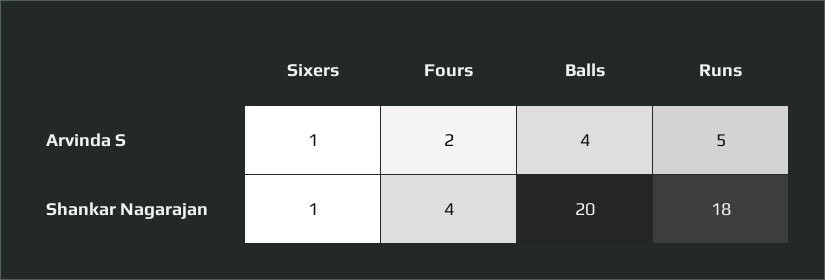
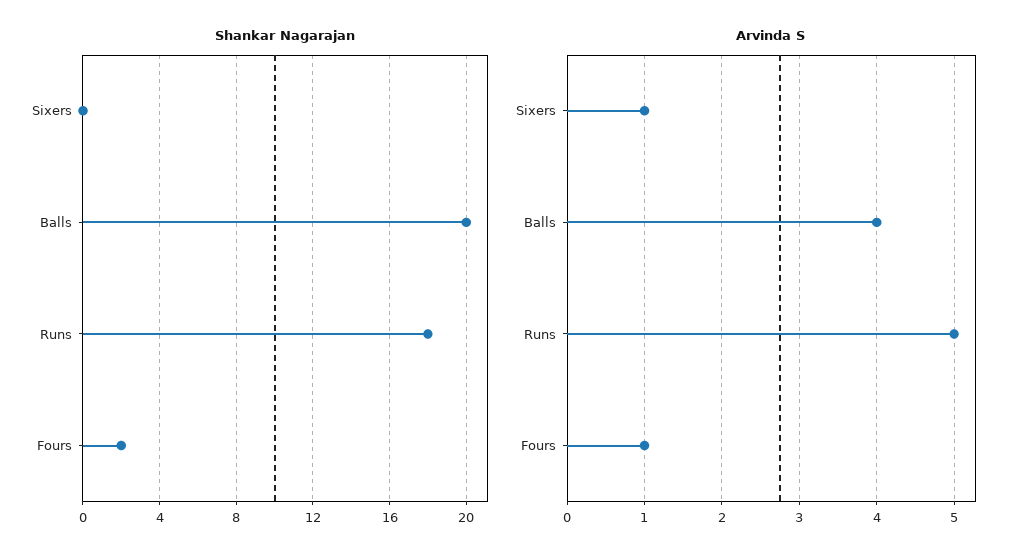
  {
    "Arvinda S": {
      "Sixers": 1,
-     "Fours": 2,
+     "Fours": 1,
      "Balls": 4,
      "Runs": 5
    },
    "Shankar Nagarajan": {
-     "Sixers": 1,
+     "Sixers": 0,
-     "Fours": 4,
+     "Fours": 2,
      "Balls": 20,
      "Runs": 18
    }
  }

